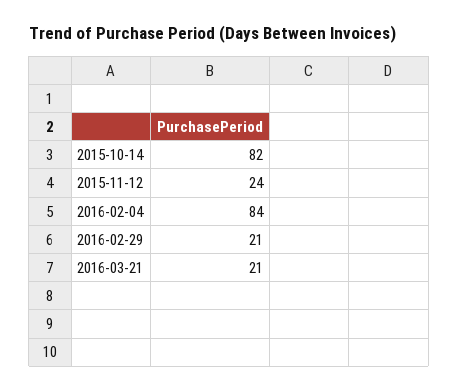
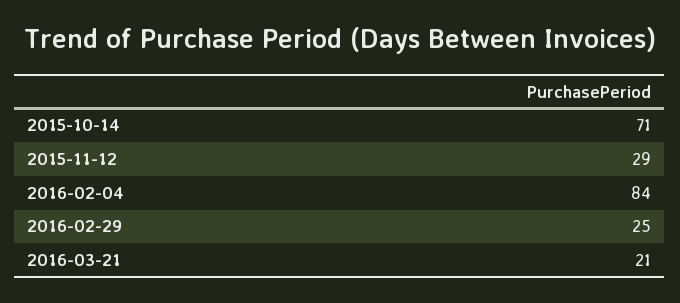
  {
-   "2015-10-14": 82,
+   "2015-10-14": 71,
-   "2015-11-12": 24,
+   "2015-11-12": 29,
    "2016-02-04": 84,
-   "2016-02-29": 21,
+   "2016-02-29": 25,
    "2016-03-21": 21
  }

